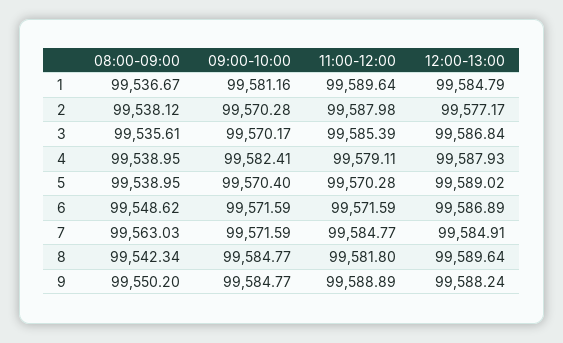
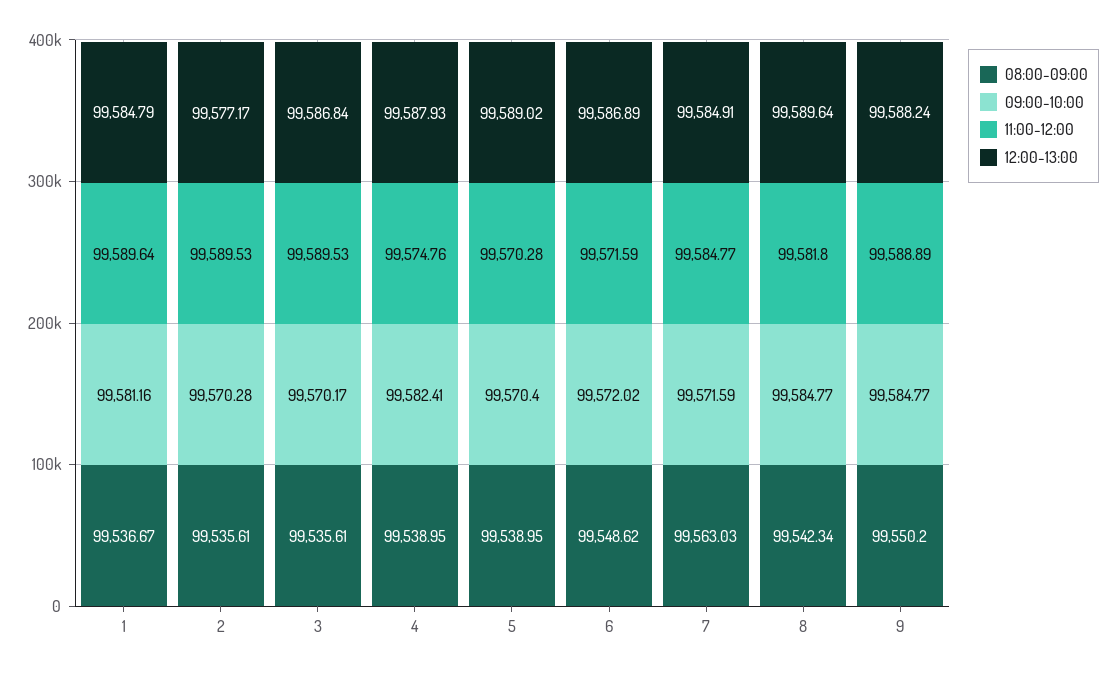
  {
    "08:00-09:00": {
      "1": 99536.67,
-     "2": 99538.12,
+     "2": 99535.61,
      "3": 99535.61,
      "4": 99538.95,
      "5": 99538.95,
      "6": 99548.62,
      "7": 99563.03,
      "8": 99542.34,
      "9": 99550.2
    },
    "09:00-10:00": {
      "1": 99581.16,
      "2": 99570.28,
      "3": 99570.17,
      "4": 99582.41,
      "5": 99570.4,
-     "6": 99571.59,
+     "6": 99572.02,
      "7": 99571.59,
      "8": 99584.77,
      "9": 99584.77
    },
    "11:00-12:00": {
      "1": 99589.64,
-     "2": 99587.98,
+     "2": 99589.53,
-     "3": 99585.39,
+     "3": 99589.53,
-     "4": 99579.11,
+     "4": 99574.76,
      "5": 99570.28,
      "6": 99571.59,
      "7": 99584.77,
      "8": 99581.8,
      "9": 99588.89
    },
    "12:00-13:00": {
      "1": 99584.79,
      "2": 99577.17,
      "3": 99586.84,
      "4": 99587.93,
      "5": 99589.02,
      "6": 99586.89,
      "7": 99584.91,
      "8": 99589.64,
      "9": 99588.24
    }
  }

